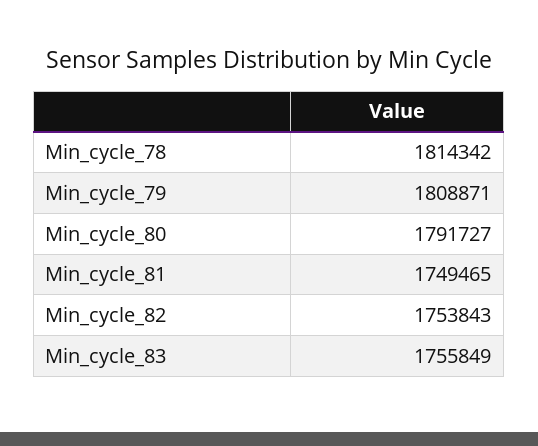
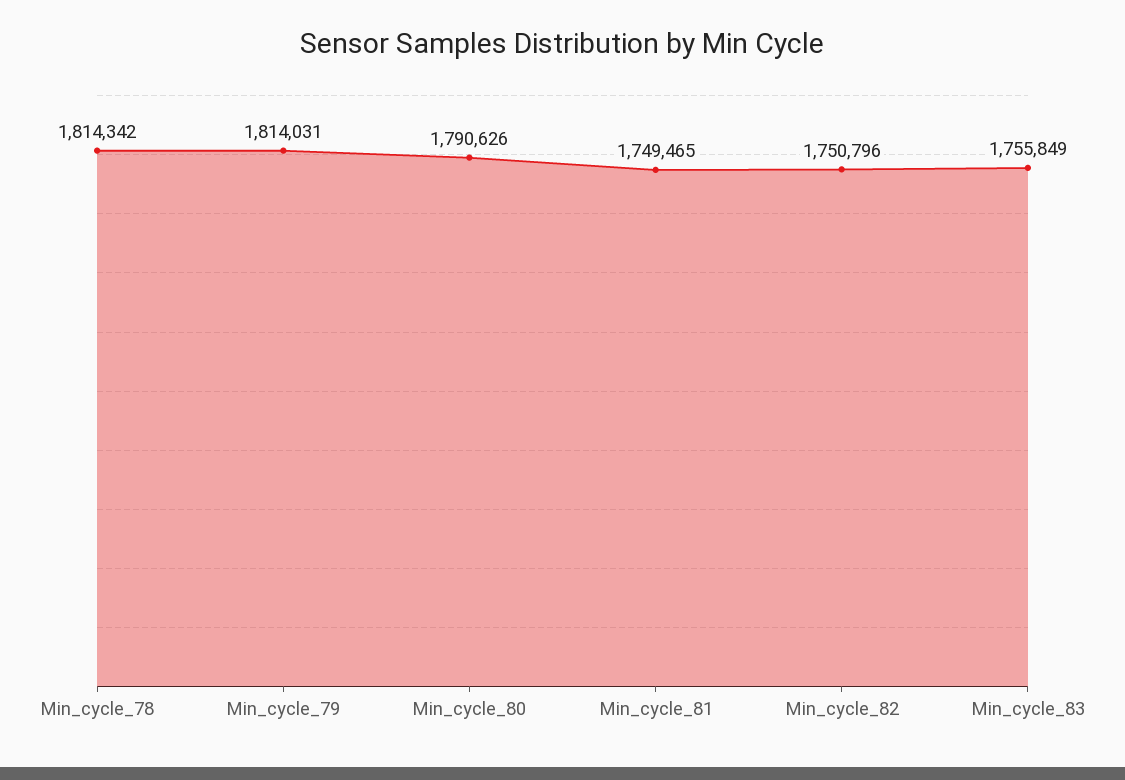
  {
    "Min_cycle_78": 1814342,
-   "Min_cycle_79": 1808871,
+   "Min_cycle_79": 1814031,
-   "Min_cycle_80": 1791727,
+   "Min_cycle_80": 1790626,
    "Min_cycle_81": 1749465,
-   "Min_cycle_82": 1753843,
+   "Min_cycle_82": 1750796,
    "Min_cycle_83": 1755849
  }

